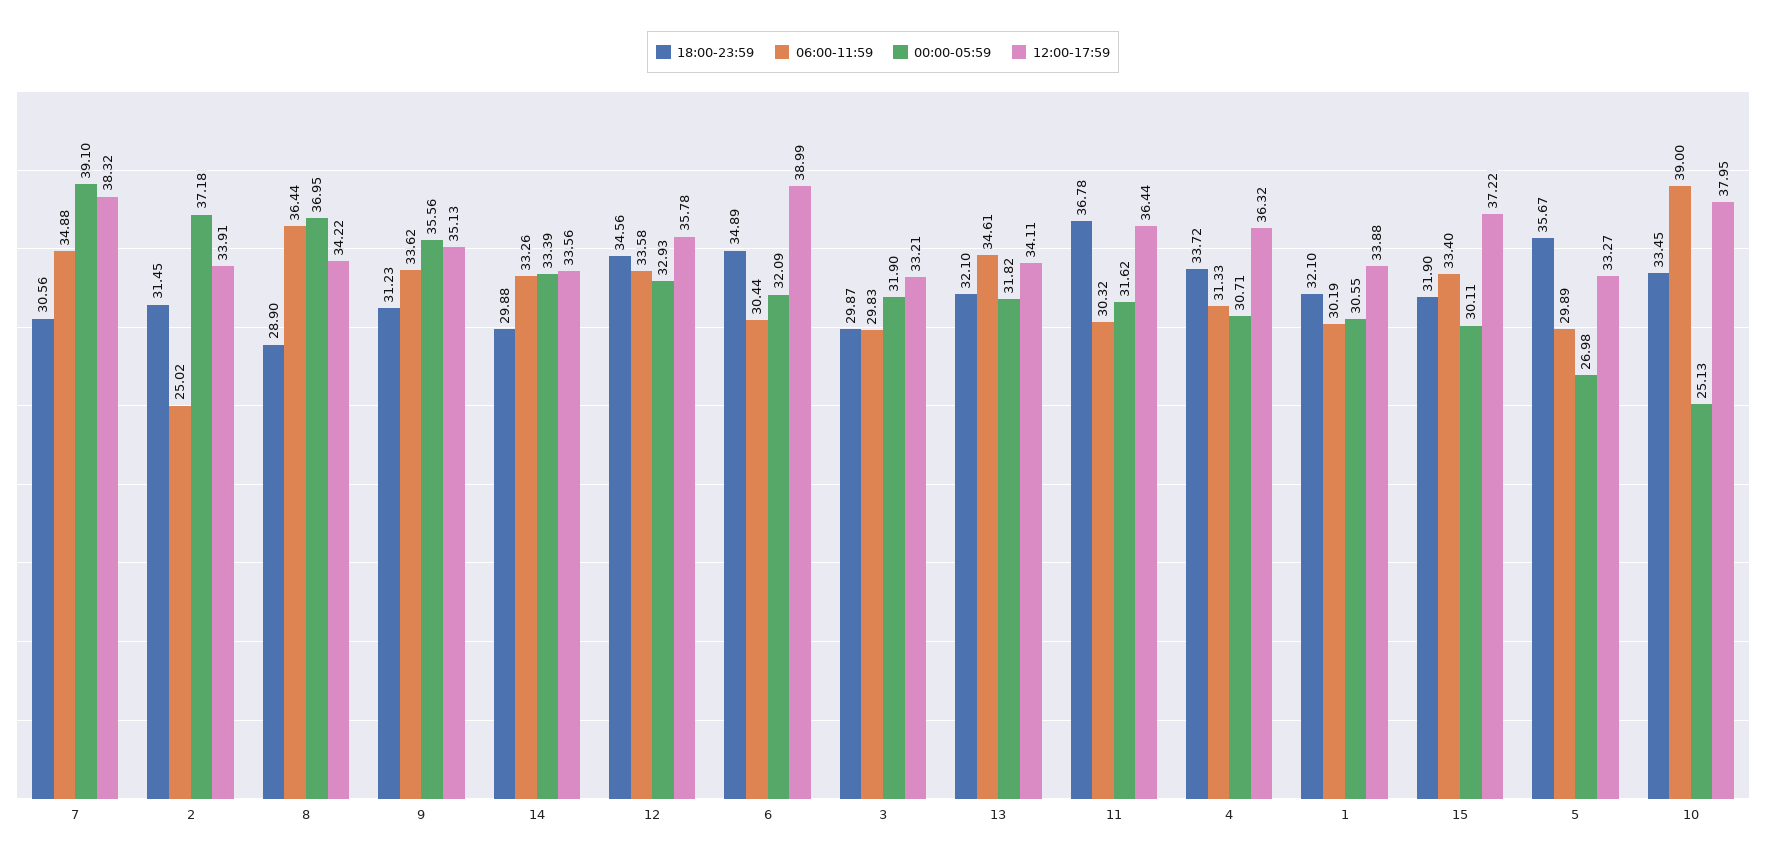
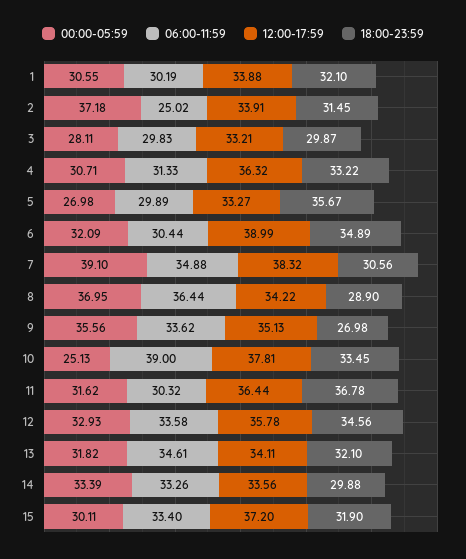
  {
    "18:00-23:59": {
      "7": 30.56,
      "2": 31.45,
      "8": 28.9,
-     "9": 31.23,
+     "9": 26.98,
      "14": 29.88,
      "12": 34.56,
      "6": 34.89,
      "3": 29.87,
      "13": 32.1,
      "11": 36.78,
-     "4": 33.72,
+     "4": 33.22,
      "1": 32.1,
      "15": 31.9,
      "5": 35.67,
      "10": 33.45
    },
    "06:00-11:59": {
      "7": 34.88,
      "2": 25.02,
      "8": 36.44,
      "9": 33.62,
      "14": 33.26,
      "12": 33.58,
      "6": 30.44,
      "3": 29.83,
      "13": 34.61,
      "11": 30.32,
      "4": 31.33,
      "1": 30.19,
      "15": 33.4,
      "5": 29.89,
      "10": 39
    },
    "00:00-05:59": {
      "7": 39.1,
      "2": 37.18,
      "8": 36.95,
      "9": 35.56,
      "14": 33.39,
      "12": 32.93,
      "6": 32.09,
-     "3": 31.9,
+     "3": 28.11,
      "13": 31.82,
      "11": 31.62,
      "4": 30.71,
      "1": 30.55,
      "15": 30.11,
      "5": 26.98,
      "10": 25.13
    },
    "12:00-17:59": {
      "7": 38.32,
      "2": 33.91,
      "8": 34.22,
      "9": 35.13,
      "14": 33.56,
      "12": 35.78,
      "6": 38.99,
      "3": 33.21,
      "13": 34.11,
      "11": 36.44,
      "4": 36.32,
      "1": 33.88,
-     "15": 37.22,
+     "15": 37.2,
      "5": 33.27,
-     "10": 37.95
+     "10": 37.81
    }
  }

